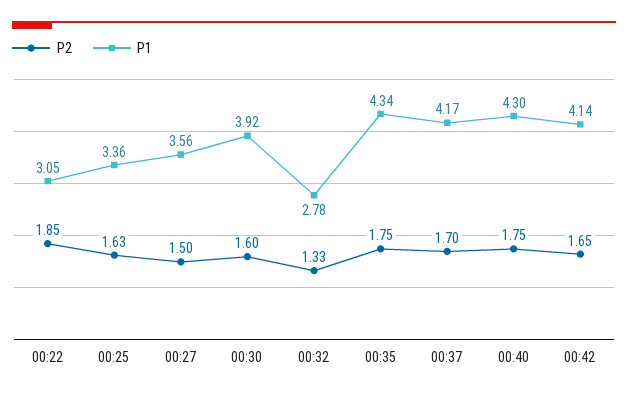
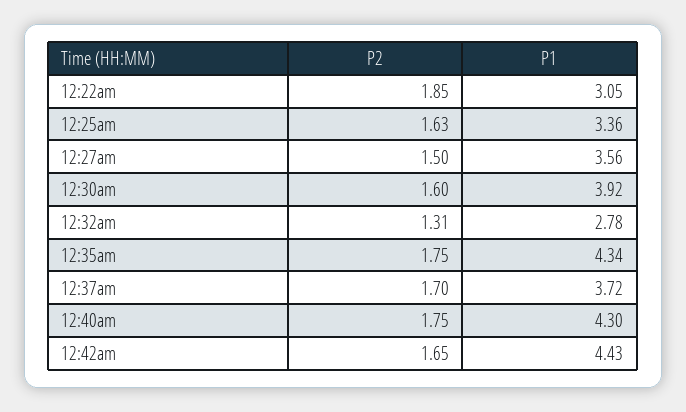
  {
    "P2": {
      "00:22": 1.85,
      "00:25": 1.63,
      "00:27": 1.5,
      "00:30": 1.6,
-     "00:32": 1.33,
+     "00:32": 1.31,
      "00:35": 1.75,
      "00:37": 1.7,
      "00:40": 1.75,
      "00:42": 1.65
    },
    "P1": {
      "00:22": 3.05,
      "00:25": 3.36,
      "00:27": 3.56,
      "00:30": 3.92,
      "00:32": 2.78,
      "00:35": 4.34,
-     "00:37": 4.17,
+     "00:37": 3.72,
      "00:40": 4.3,
-     "00:42": 4.14
+     "00:42": 4.43
    }
  }

